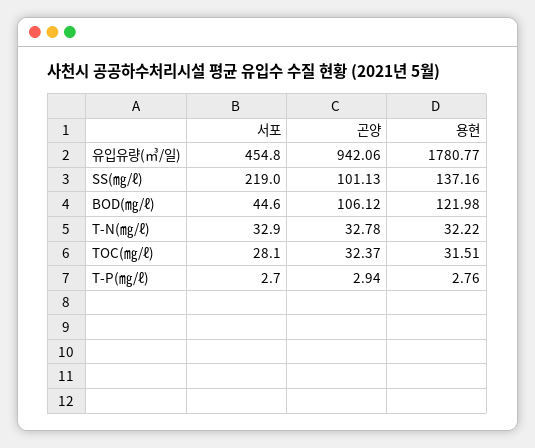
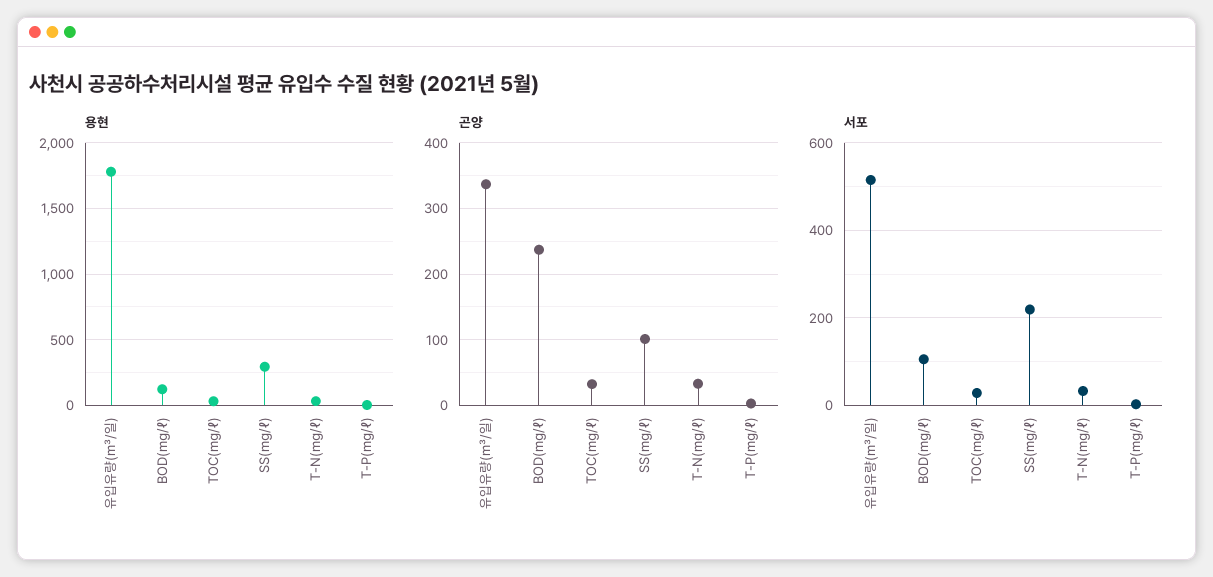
  {
    "서포": {
-     "유입유량(㎥/일)": 454.8,
+     "유입유량(㎥/일)": 520,
      "SS(㎎/ℓ)": 219,
-     "BOD(㎎/ℓ)": 44.6,
+     "BOD(㎎/ℓ)": 100,
      "T-N(㎎/ℓ)": 32.9,
      "TOC(㎎/ℓ)": 28.1,
      "T-P(㎎/ℓ)": 2.7
    },
    "곤양": {
-     "유입유량(㎥/일)": 942.06,
+     "유입유량(㎥/일)": 340,
      "SS(㎎/ℓ)": 101.13,
-     "BOD(㎎/ℓ)": 106.12,
+     "BOD(㎎/ℓ)": 240,
      "T-N(㎎/ℓ)": 32.78,
      "TOC(㎎/ℓ)": 32.37,
      "T-P(㎎/ℓ)": 2.94
    },
    "용현": {
      "유입유량(㎥/일)": 1780.77,
-     "SS(㎎/ℓ)": 137.16,
+     "SS(㎎/ℓ)": 300,
      "BOD(㎎/ℓ)": 121.98,
      "T-N(㎎/ℓ)": 32.22,
      "TOC(㎎/ℓ)": 31.51,
      "T-P(㎎/ℓ)": 2.76
    }
  }

